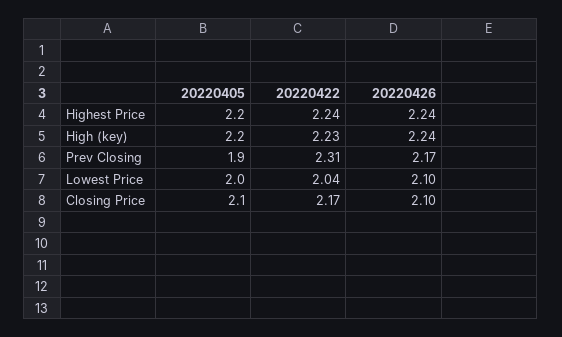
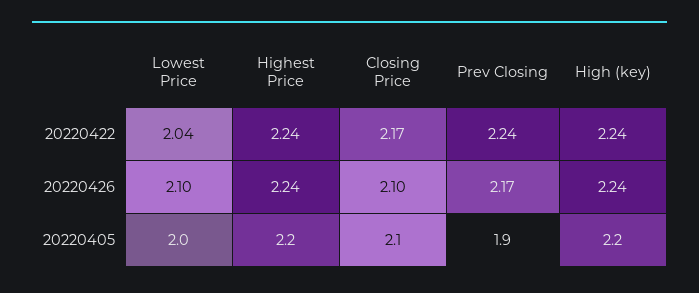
  {
    "20220405": {
      "Highest Price": 2.2,
      "High (key)": 2.2,
      "Prev Closing": 1.9,
      "Lowest Price": 2,
      "Closing Price": 2.1
    },
    "20220422": {
      "Highest Price": 2.24,
-     "High (key)": 2.23,
+     "High (key)": 2.24,
-     "Prev Closing": 2.31,
+     "Prev Closing": 2.24,
      "Lowest Price": 2.04,
      "Closing Price": 2.17
    },
    "20220426": {
      "Highest Price": 2.24,
      "High (key)": 2.24,
      "Prev Closing": 2.17,
      "Lowest Price": 2.1,
      "Closing Price": 2.1
    }
  }

